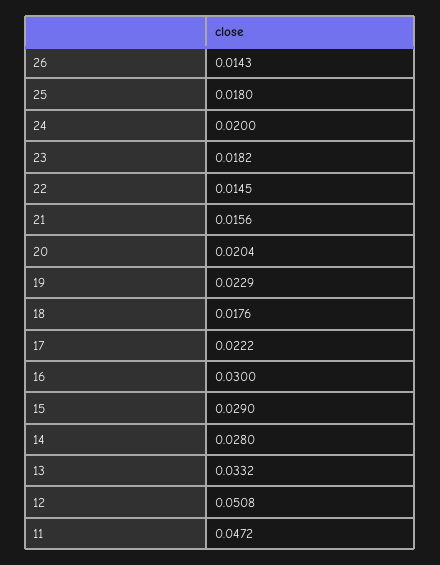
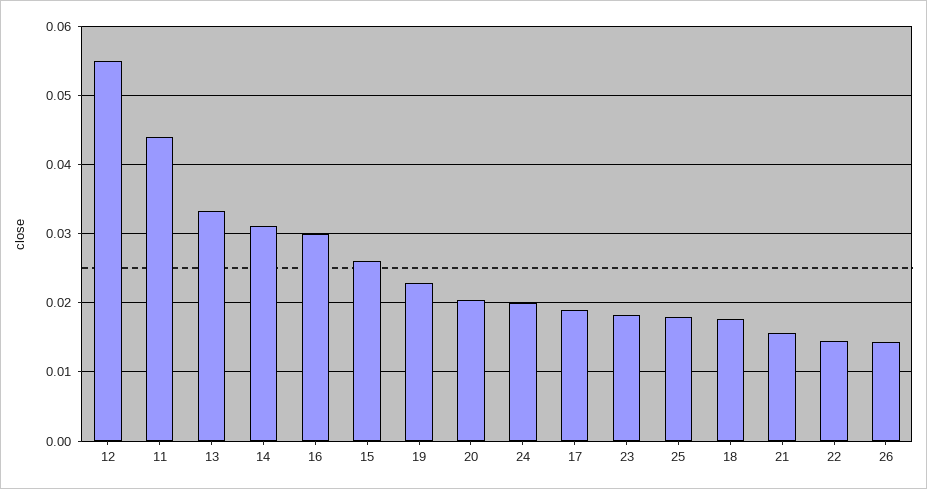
  {
    "26": 0.0143,
    "25": 0.018,
    "24": 0.02,
    "23": 0.0182,
    "22": 0.0145,
    "21": 0.0156,
    "20": 0.0204,
    "19": 0.0229,
    "18": 0.0176,
-   "17": 0.0222,
+   "17": 0.019,
    "16": 0.03,
-   "15": 0.029,
+   "15": 0.026,
-   "14": 0.028,
+   "14": 0.031,
    "13": 0.0332,
-   "12": 0.0508,
+   "12": 0.055,
-   "11": 0.0472
+   "11": 0.044
  }

